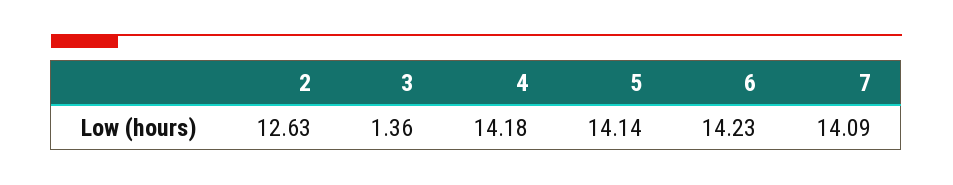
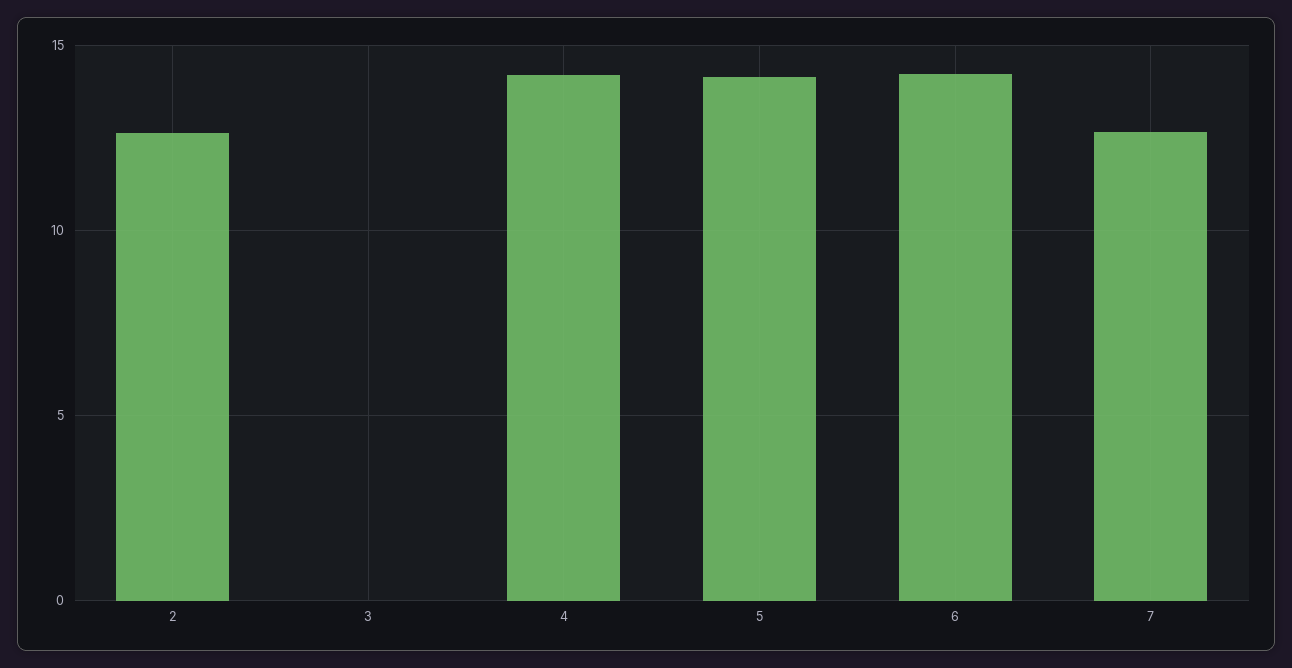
  {
    "2": 12.63,
-   "3": 1.36,
+   "3": 0,
    "4": 14.18,
    "5": 14.14,
    "6": 14.23,
-   "7": 14.09
+   "7": 12.5
  }

